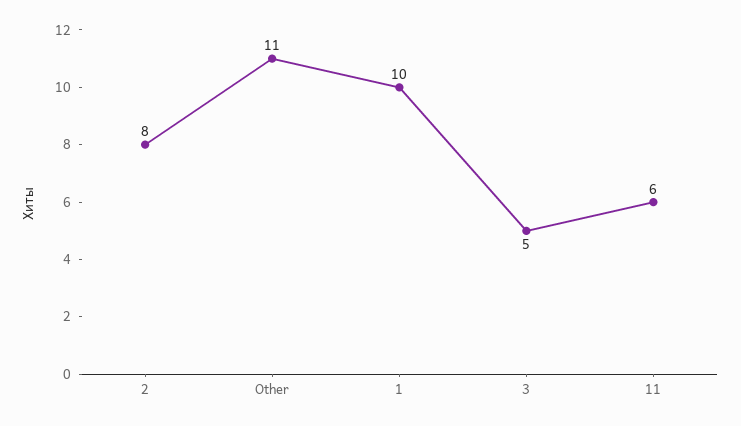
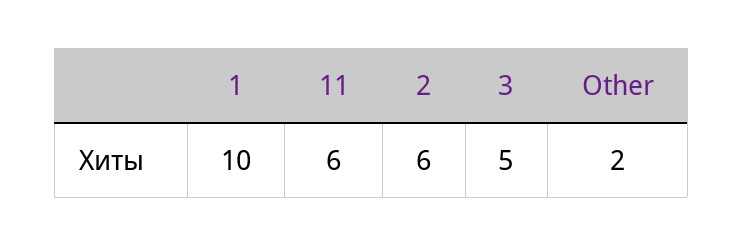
  {
-   "2": 8,
+   "2": 6,
-   "Other": 11,
+   "Other": 2,
    "1": 10,
    "3": 5,
    "11": 6
  }

